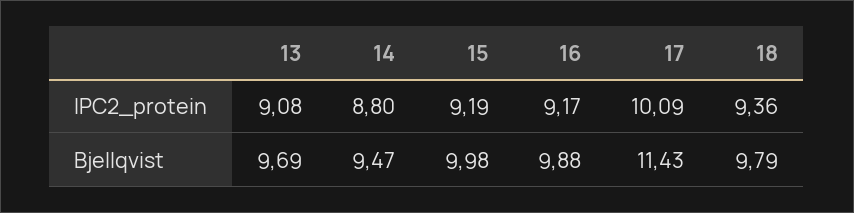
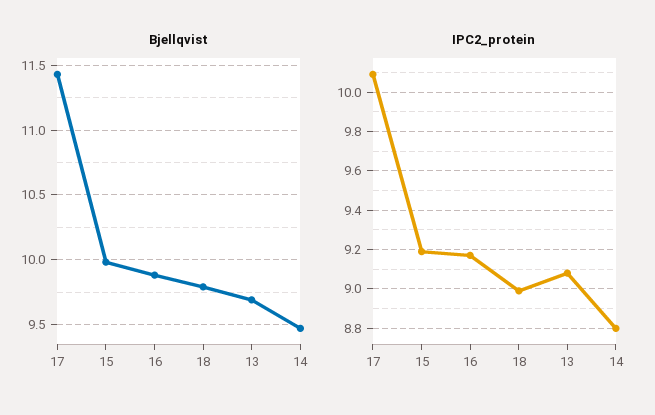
  {
    "IPC2_protein": {
      "13": 9.08,
      "14": 8.8,
      "15": 9.19,
      "16": 9.17,
      "17": 10.09,
-     "18": 9.36
+     "18": 9
    },
    "Bjellqvist": {
      "13": 9.69,
      "14": 9.47,
      "15": 9.98,
      "16": 9.88,
      "17": 11.43,
      "18": 9.79
    }
  }

